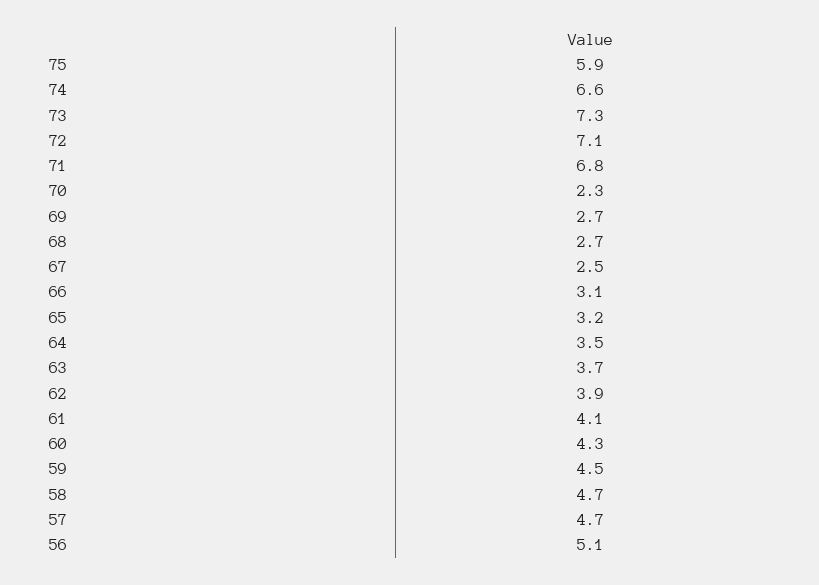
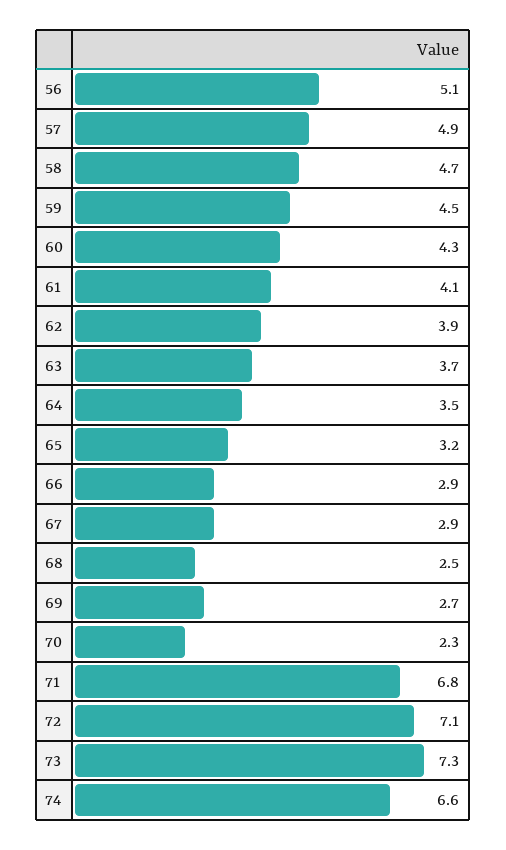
  {
-   "75": 5.9,
    "74": 6.6,
    "73": 7.3,
    "72": 7.1,
    "71": 6.8,
    "70": 2.3,
    "69": 2.7,
-   "68": 2.7,
+   "68": 2.5,
-   "67": 2.5,
+   "67": 2.9,
-   "66": 3.1,
+   "66": 2.9,
    "65": 3.2,
    "64": 3.5,
    "63": 3.7,
    "62": 3.9,
    "61": 4.1,
    "60": 4.3,
    "59": 4.5,
    "58": 4.7,
-   "57": 4.7,
+   "57": 4.9,
    "56": 5.1
  }

